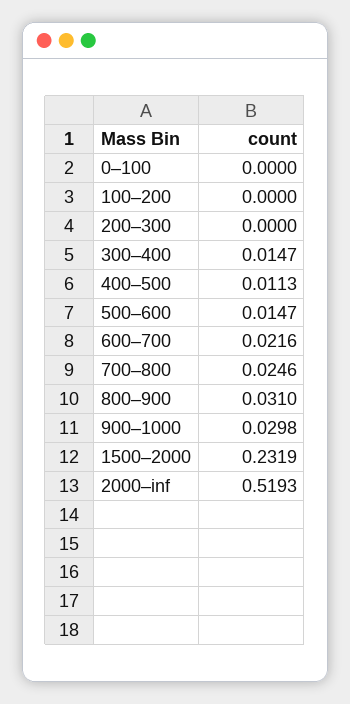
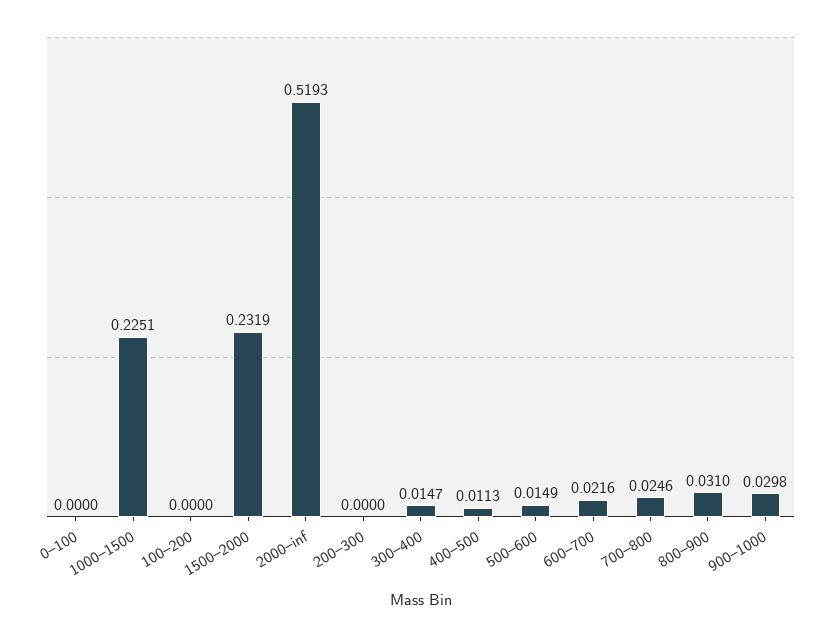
  {
    "0–100": 0,
    "100–200": 0,
    "200–300": 0,
    "300–400": 0.0147,
    "400–500": 0.0113,
-   "500–600": 0.0147,
+   "500–600": 0.0149,
    "600–700": 0.0216,
    "700–800": 0.0246,
    "800–900": 0.031,
    "900–1000": 0.0298,
    "1500–2000": 0.2319,
-   "2000–inf": 0.5193
+   "2000–inf": 0.5193,
+   "1000–1500": 0.2251
  }

